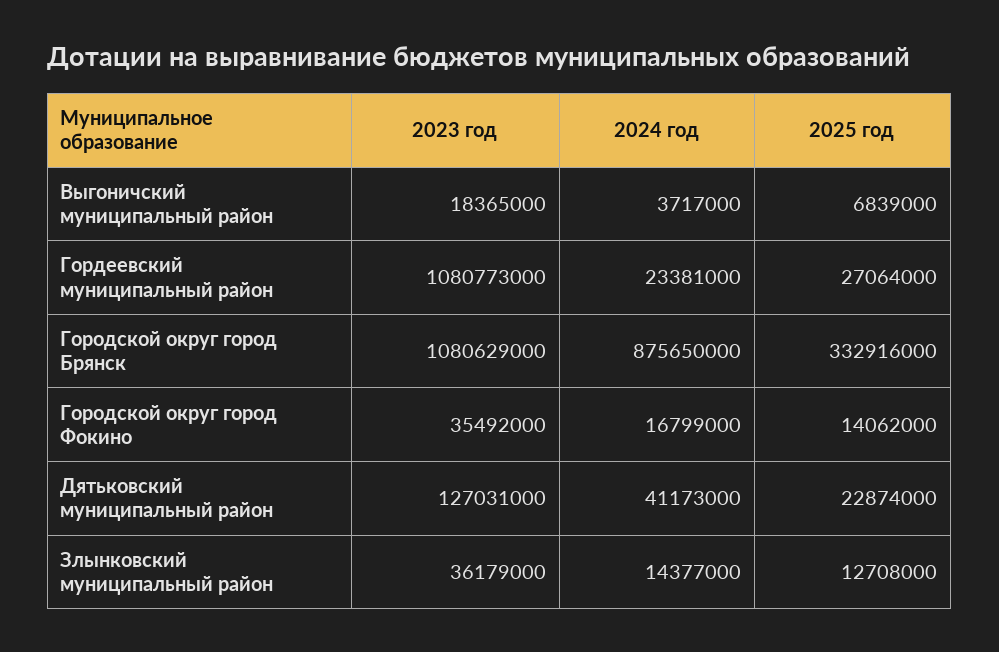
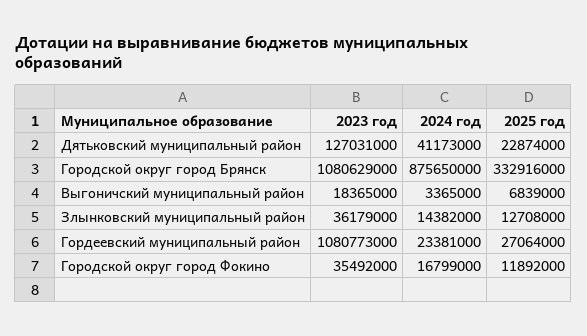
  {
    "2023 год": {
      "Выгоничский муниципальный район": 18365000,
      "Гордеевский муниципальный район": 1080773000,
      "Городской округ город Брянск": 1080629000,
      "Городской округ город Фокино": 35492000,
      "Дятьковский муниципальный район": 127031000,
      "Злынковский муниципальный район": 36179000
    },
    "2024 год": {
-     "Выгоничский муниципальный район": 3717000,
+     "Выгоничский муниципальный район": 3365000,
      "Гордеевский муниципальный район": 23381000,
      "Городской округ город Брянск": 875650000,
      "Городской округ город Фокино": 16799000,
      "Дятьковский муниципальный район": 41173000,
-     "Злынковский муниципальный район": 14377000
+     "Злынковский муниципальный район": 14382000
    },
    "2025 год": {
      "Выгоничский муниципальный район": 6839000,
      "Гордеевский муниципальный район": 27064000,
      "Городской округ город Брянск": 332916000,
-     "Городской округ город Фокино": 14062000,
+     "Городской округ город Фокино": 11892000,
      "Дятьковский муниципальный район": 22874000,
      "Злынковский муниципальный район": 12708000
    }
  }

